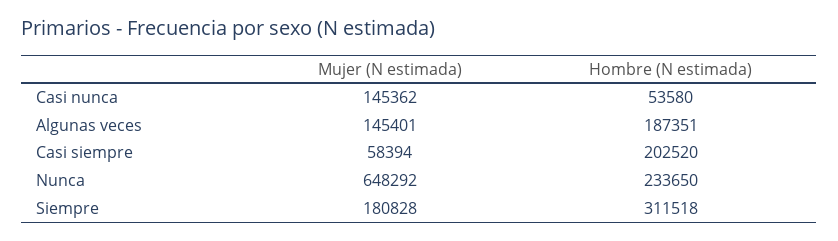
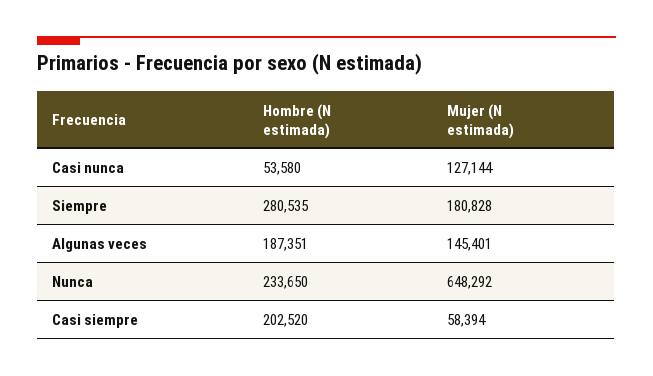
  {
    "Mujer (N estimada)": {
-     "Casi nunca": 145362,
+     "Casi nunca": 127144,
      "Algunas veces": 145401,
      "Casi siempre": 58394,
      "Nunca": 648292,
      "Siempre": 180828
    },
    "Hombre (N estimada)": {
      "Casi nunca": 53580,
      "Algunas veces": 187351,
      "Casi siempre": 202520,
      "Nunca": 233650,
-     "Siempre": 311518
+     "Siempre": 280535
    }
  }

